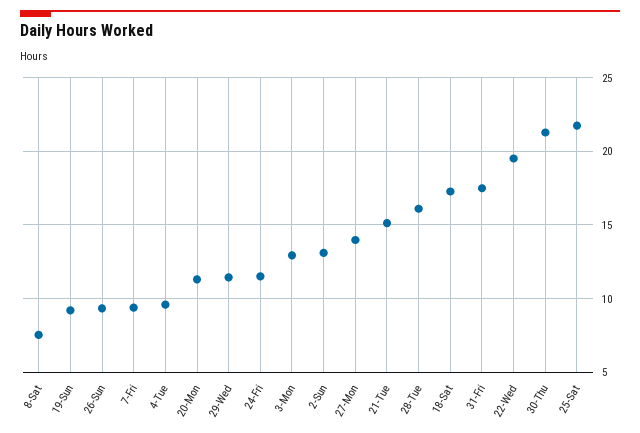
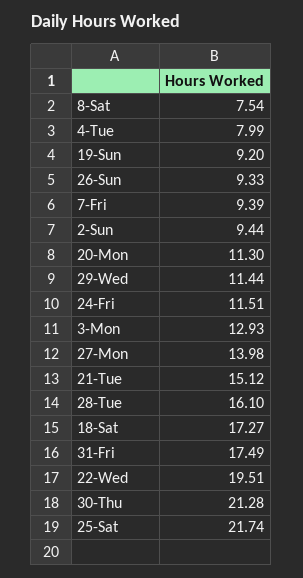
  {
    "8-Sat": 7.54,
    "19-Sun": 9.2,
    "26-Sun": 9.33,
    "7-Fri": 9.39,
-   "4-Tue": 9.5,
+   "4-Tue": 7.99,
    "20-Mon": 11.3,
    "29-Wed": 11.44,
    "24-Fri": 11.51,
    "3-Mon": 12.93,
-   "2-Sun": 13,
+   "2-Sun": 9.44,
    "27-Mon": 13.98,
    "21-Tue": 15.12,
    "28-Tue": 16.1,
    "18-Sat": 17.27,
    "31-Fri": 17.49,
    "22-Wed": 19.51,
    "30-Thu": 21.28,
    "25-Sat": 21.74
  }

